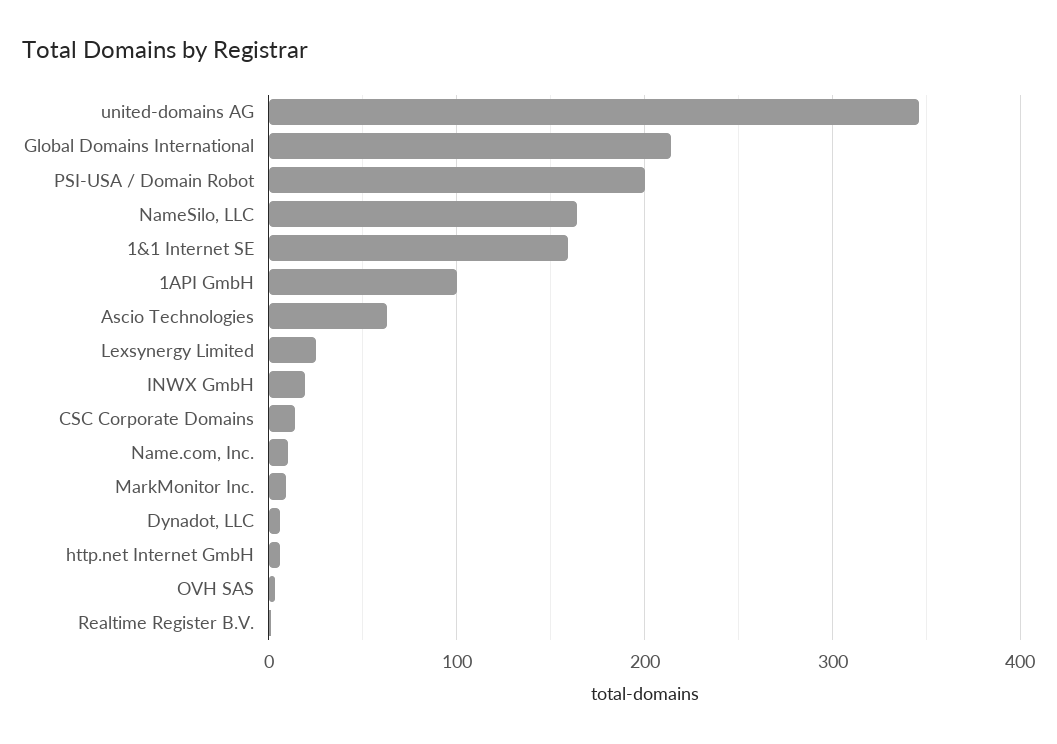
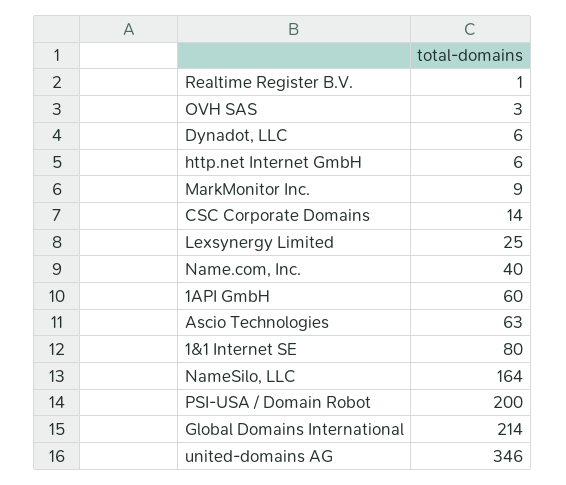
  {
    "united-domains AG": 346,
    "Global Domains International": 214,
    "PSI-USA / Domain Robot": 200,
    "NameSilo, LLC": 164,
-   "1&1 Internet SE": 160,
+   "1&1 Internet SE": 80,
-   "1API GmbH": 100,
+   "1API GmbH": 60,
    "Ascio Technologies": 63,
    "Lexsynergy Limited": 25,
-   "INWX GmbH": 20,
    "CSC Corporate Domains": 14,
-   "Name.com, Inc.": 10,
+   "Name.com, Inc.": 40,
    "MarkMonitor Inc.": 9,
    "Dynadot, LLC": 6,
    "http.net Internet GmbH": 6,
    "OVH SAS": 3,
    "Realtime Register B.V.": 1
  }

